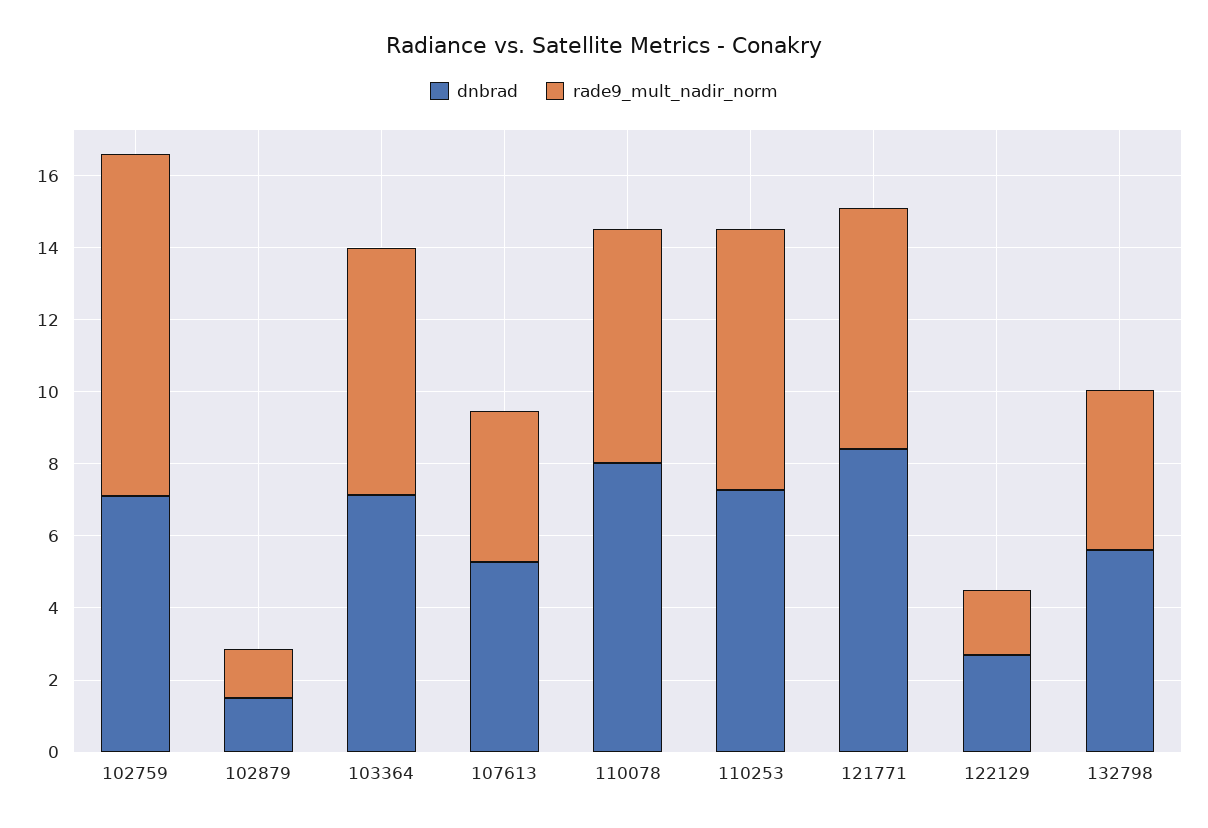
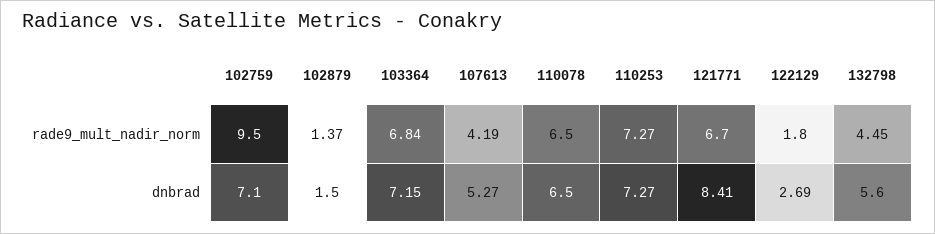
  {
    "dnbrad": {
      "102759": 7.1,
      "102879": 1.5,
      "103364": 7.15,
      "107613": 5.27,
-     "110078": 8,
+     "110078": 6.5,
      "110253": 7.27,
      "121771": 8.41,
      "122129": 2.69,
      "132798": 5.6
    },
    "rade9_mult_nadir_norm": {
      "102759": 9.5,
      "102879": 1.37,
      "103364": 6.84,
      "107613": 4.19,
      "110078": 6.5,
      "110253": 7.27,
      "121771": 6.7,
      "122129": 1.8,
      "132798": 4.45
    }
  }

